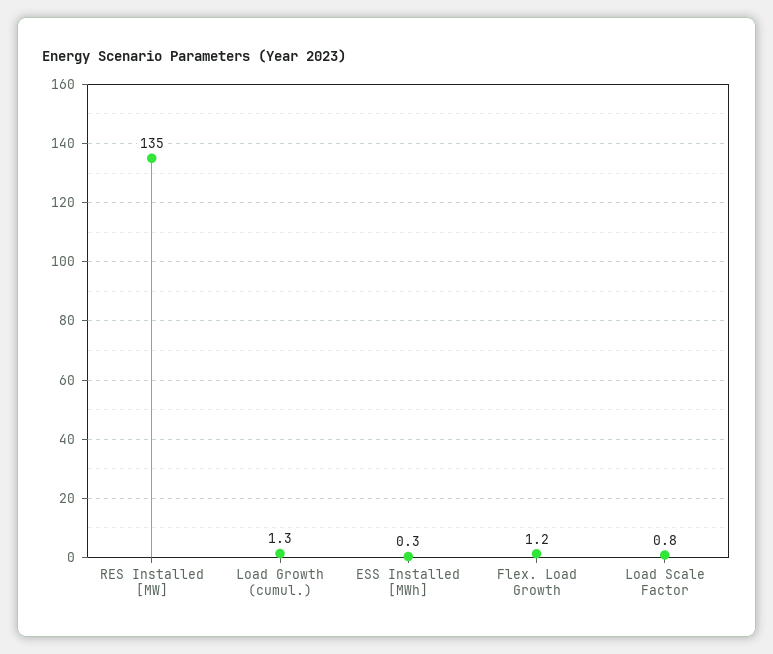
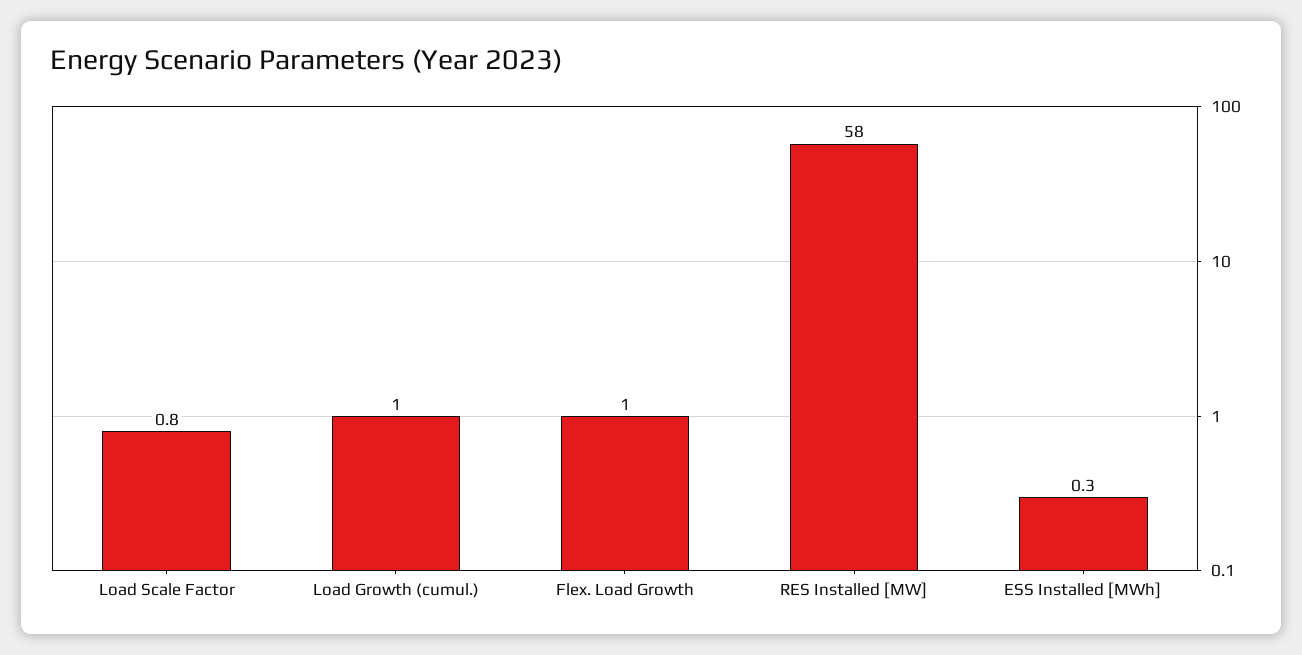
  {
-   "RES Installed [MW]": 135,
+   "RES Installed [MW]": 58,
-   "Load Growth (cumul.)": 1.3,
+   "Load Growth (cumul.)": 1,
    "ESS Installed [MWh]": 0.3,
-   "Flex. Load Growth": 1.2,
+   "Flex. Load Growth": 1,
    "Load Scale Factor": 0.8
  }

